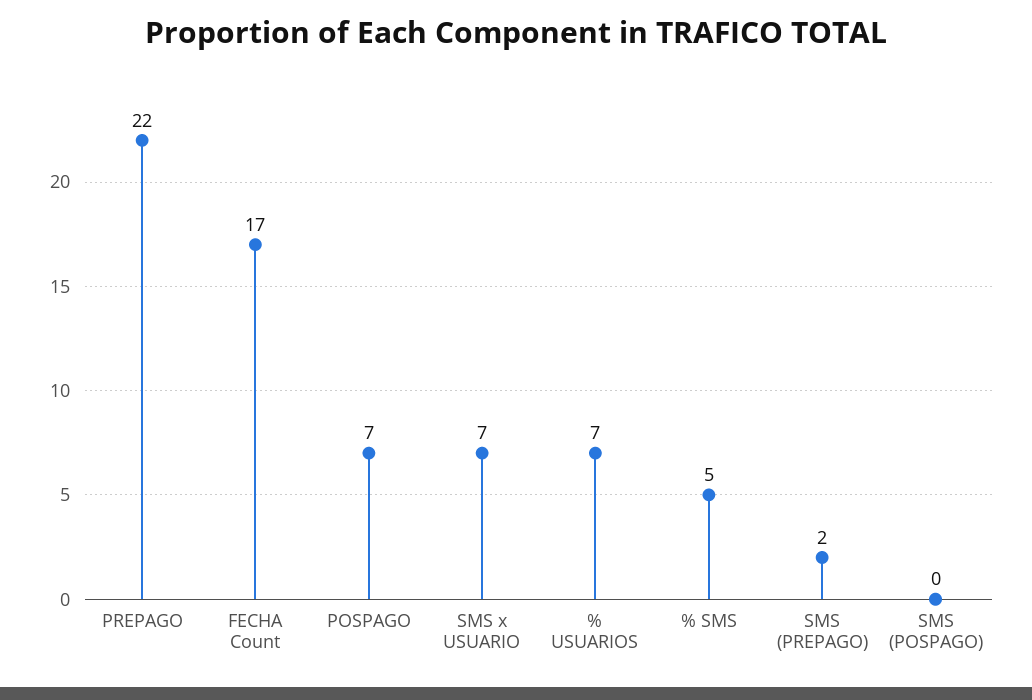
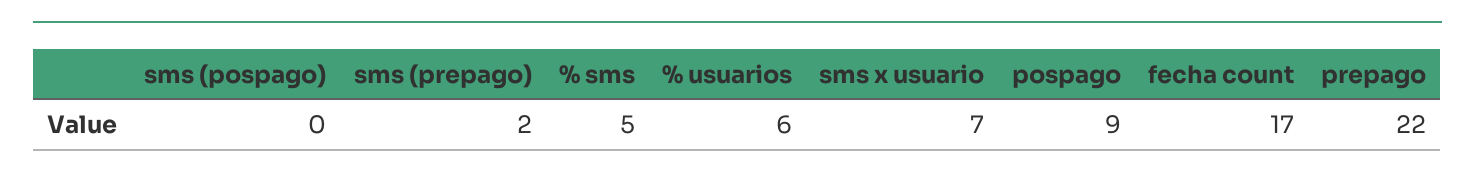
  {
    "PREPAGO": 22,
    "FECHA Count": 17,
-   "POSPAGO": 7,
+   "POSPAGO": 9,
    "SMS x USUARIO": 7,
-   "% USUARIOS": 7,
+   "% USUARIOS": 6,
    "% SMS": 5,
    "SMS (PREPAGO)": 2,
    "SMS (POSPAGO)": 0
  }

